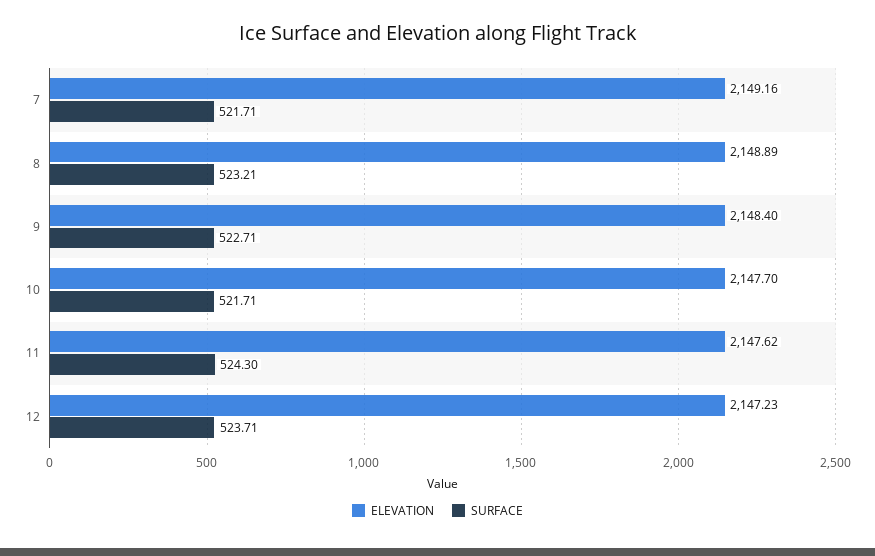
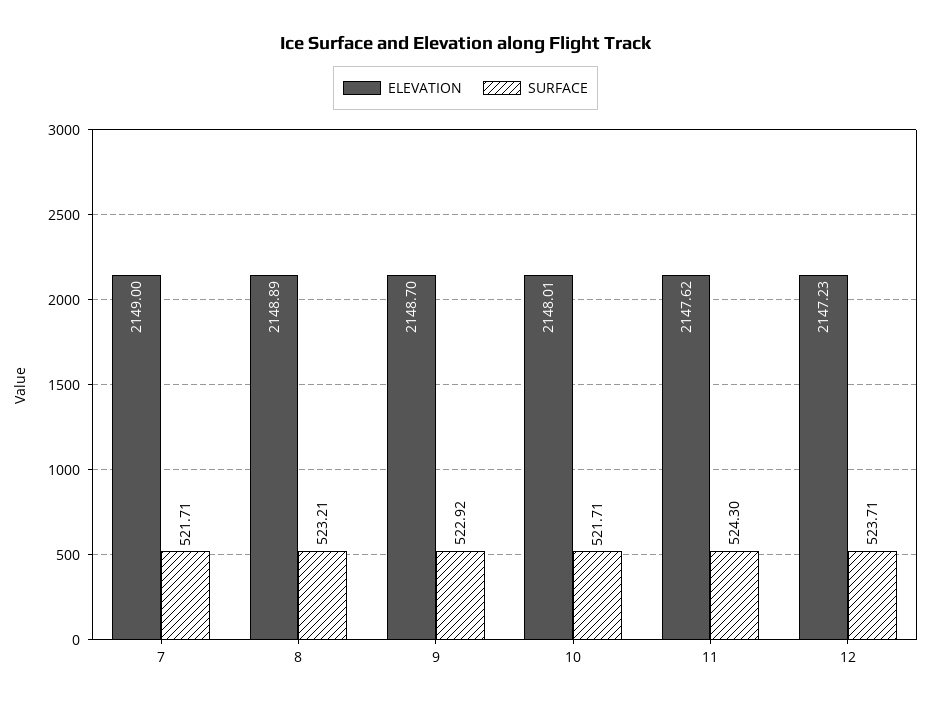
  {
    "ELEVATION": {
-     "7": 2149.16,
+     "7": 2149,
      "8": 2148.89,
-     "9": 2148.4,
+     "9": 2148.7,
-     "10": 2147.7,
+     "10": 2148.01,
      "11": 2147.62,
      "12": 2147.23
    },
    "SURFACE": {
      "7": 521.71,
      "8": 523.21,
-     "9": 522.71,
+     "9": 522.92,
      "10": 521.71,
      "11": 524.3,
      "12": 523.71
    }
  }

